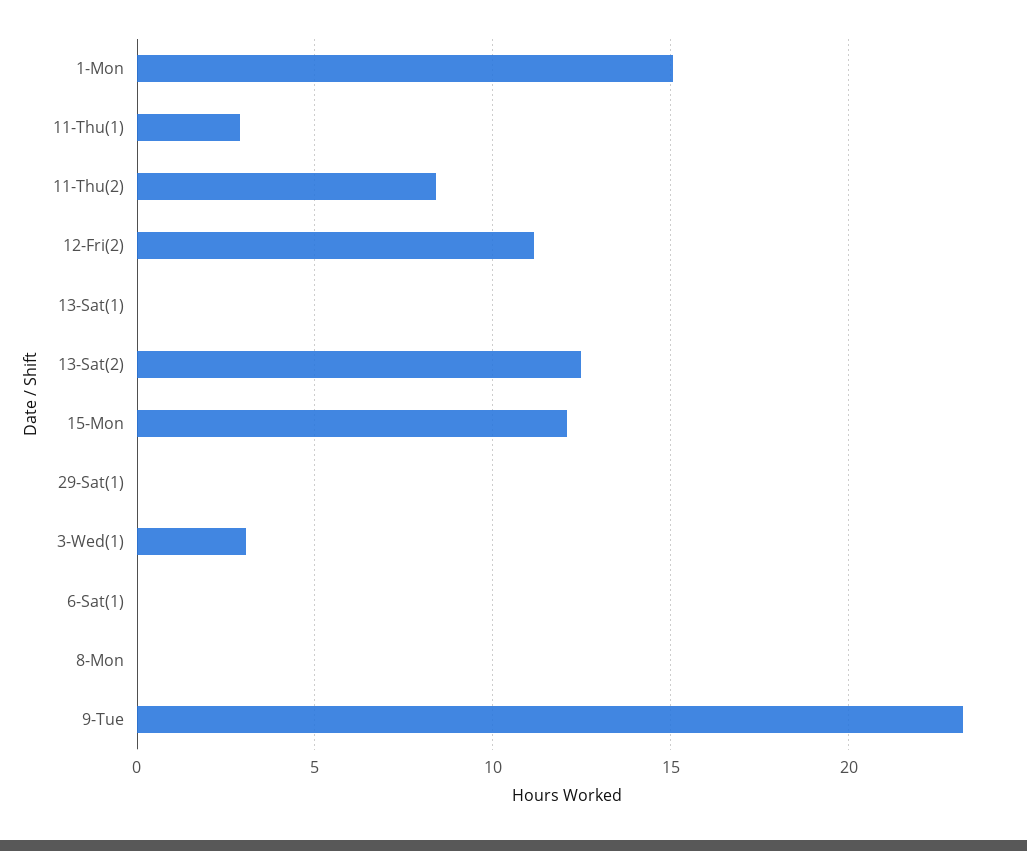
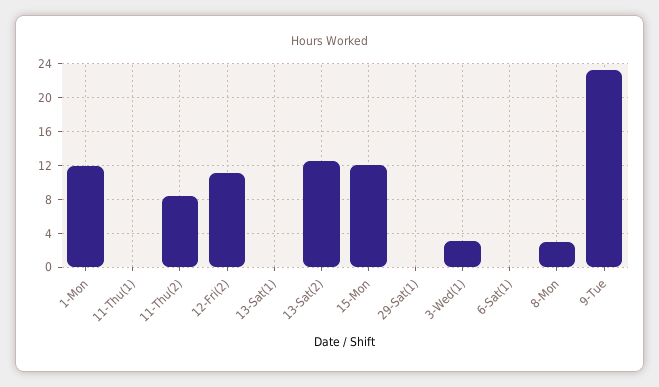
  {
-   "1-Mon": 15,
+   "1-Mon": 12,
-   "11-Thu(1)": 3,
+   "11-Thu(1)": 0,
    "11-Thu(2)": 8.5,
    "12-Fri(2)": 11,
    "13-Sat(1)": 0,
    "13-Sat(2)": 12.5,
    "15-Mon": 12,
    "29-Sat(1)": 0,
    "3-Wed(1)": 3,
    "6-Sat(1)": 0,
-   "8-Mon": 0,
+   "8-Mon": 3,
    "9-Tue": 23
  }

